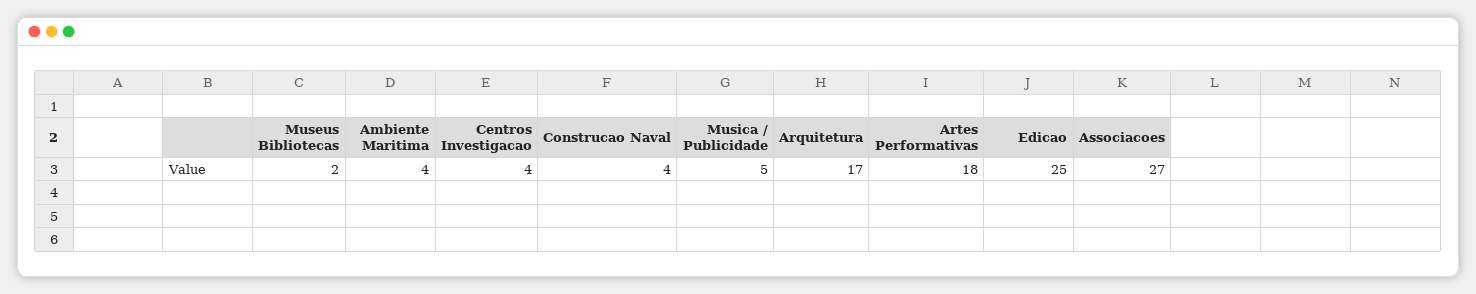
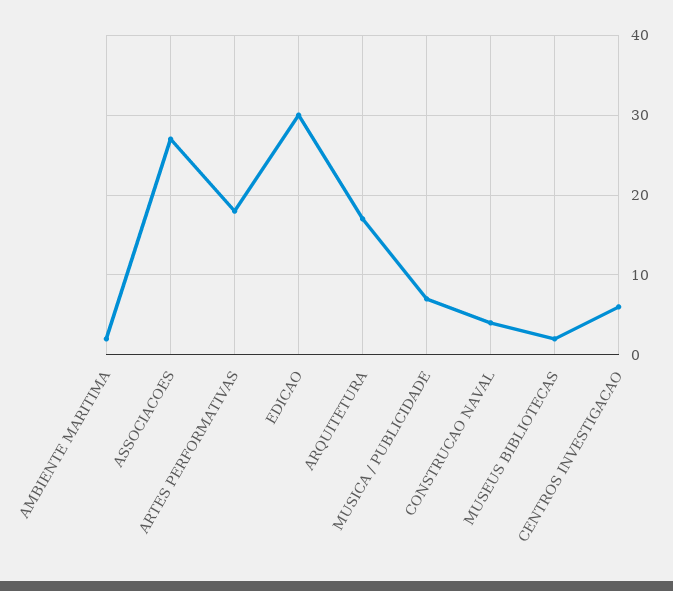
  {
    "Museus Bibliotecas": 2,
-   "Ambiente Maritima": 4,
+   "Ambiente Maritima": 2,
-   "Centros Investigacao": 4,
+   "Centros Investigacao": 6,
    "Construcao Naval": 4,
-   "Musica / Publicidade": 5,
+   "Musica / Publicidade": 7,
    "Arquitetura": 17,
    "Artes Performativas": 18,
-   "Edicao": 25,
+   "Edicao": 30,
    "Associacoes": 27
  }

